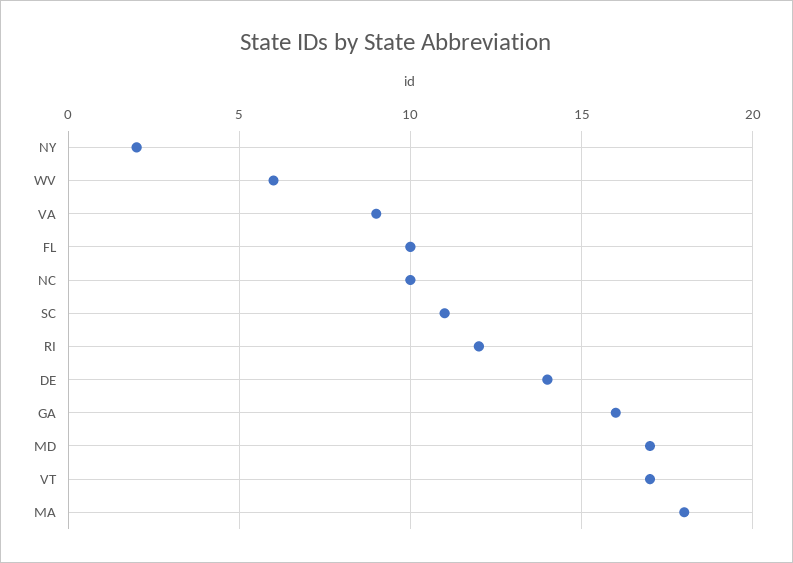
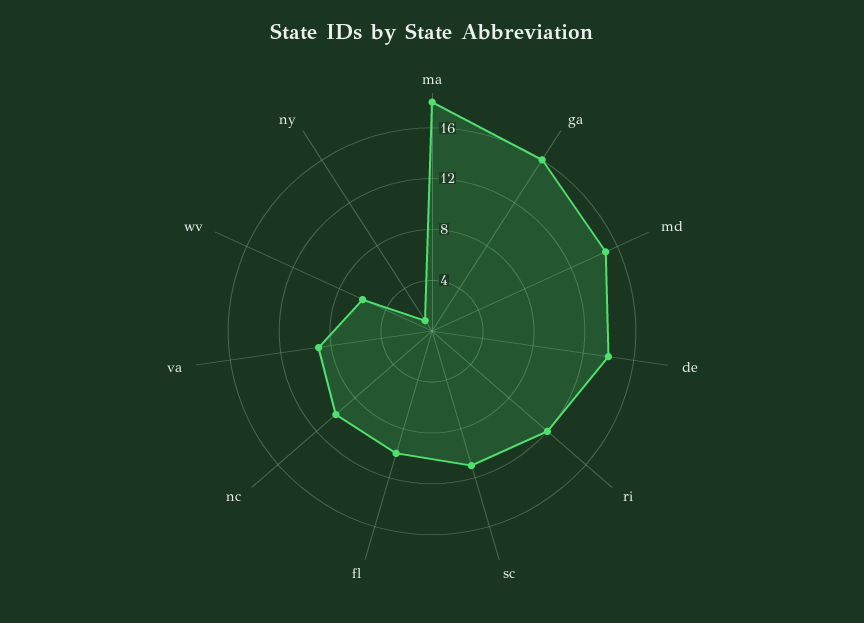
  {
-   "NY": 2,
+   "NY": 1,
    "WV": 6,
    "VA": 9,
    "FL": 10,
    "NC": 10,
    "SC": 11,
    "RI": 12,
    "DE": 14,
    "GA": 16,
-   "MD": 17,
+   "MD": 15,
-   "VT": 17,
    "MA": 18
  }

